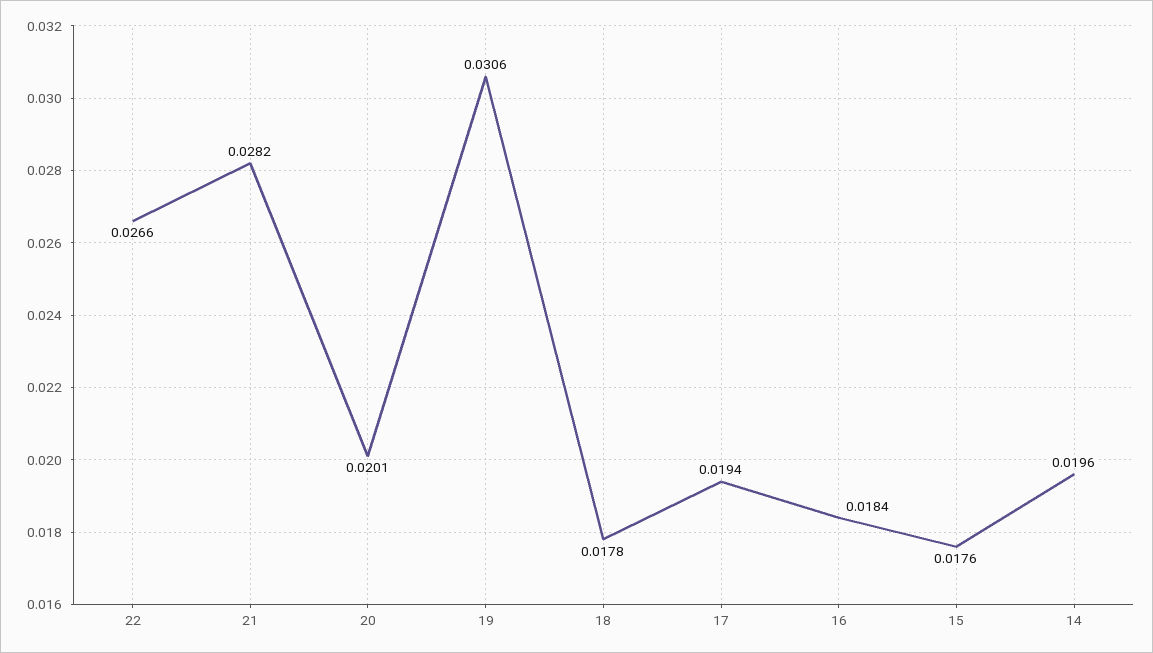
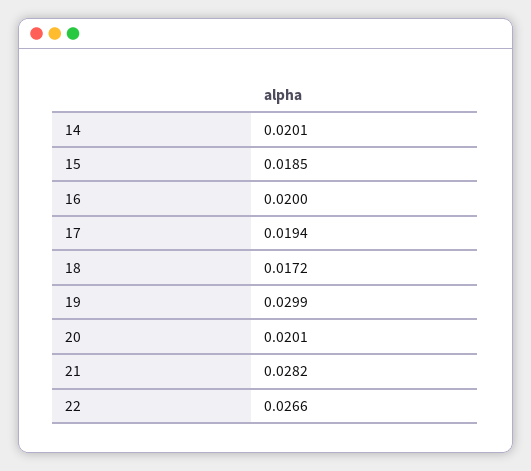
  {
    "22": 0.0266,
    "21": 0.0282,
    "20": 0.0201,
-   "19": 0.0306,
+   "19": 0.0299,
-   "18": 0.0178,
+   "18": 0.0172,
    "17": 0.0194,
-   "16": 0.0184,
+   "16": 0.02,
-   "15": 0.0176,
+   "15": 0.0185,
-   "14": 0.0196
+   "14": 0.0201
  }

